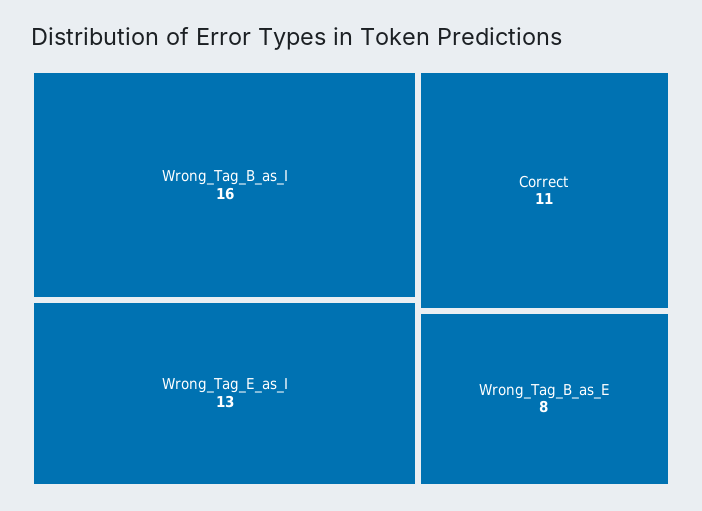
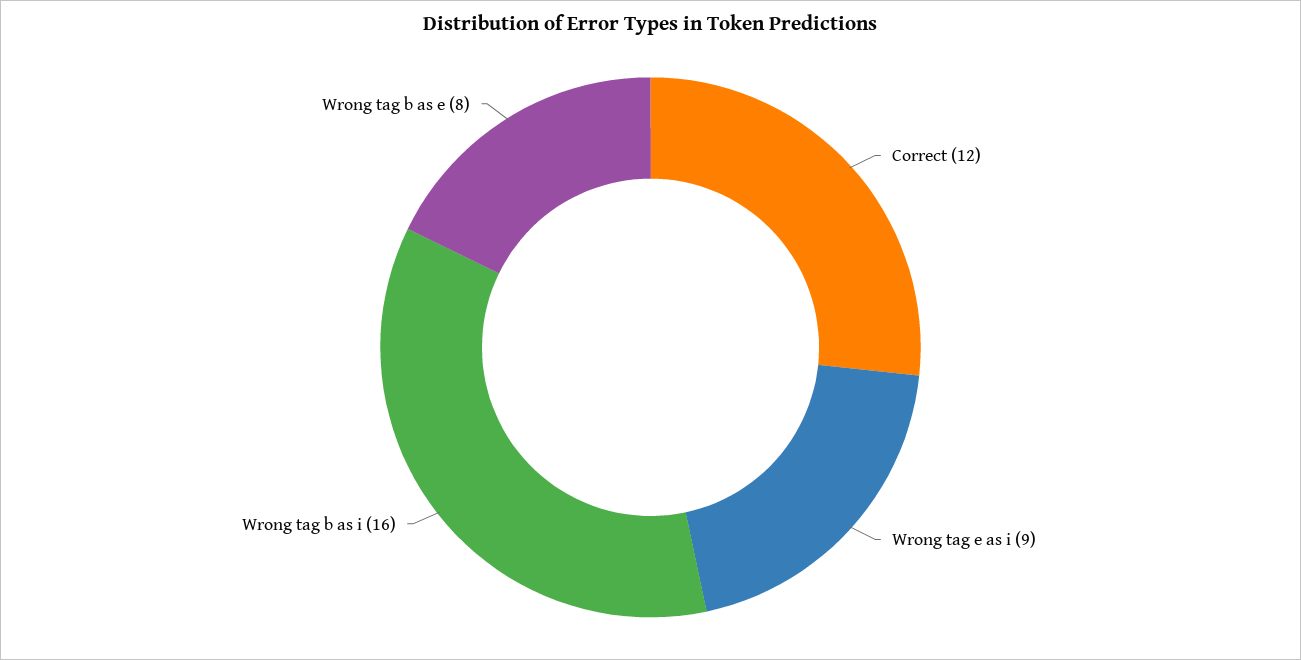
  {
    "Wrong_Tag_B_as_I": 16,
-   "Wrong_Tag_E_as_I": 13,
+   "Wrong_Tag_E_as_I": 9,
-   "Correct": 11,
+   "Correct": 12,
    "Wrong_Tag_B_as_E": 8
  }

